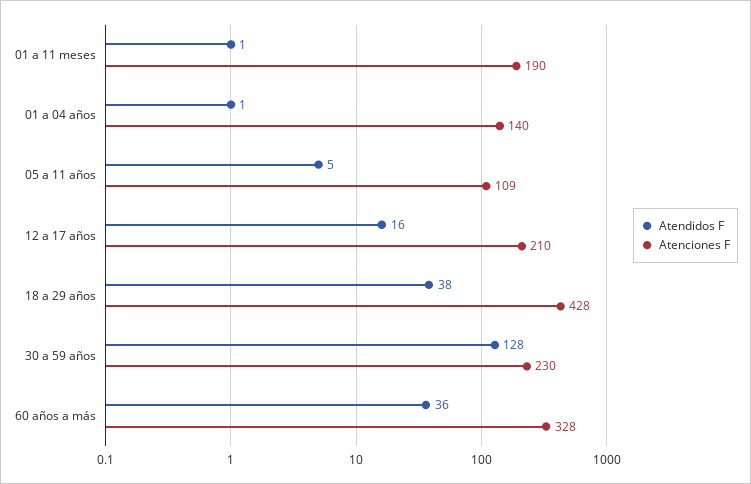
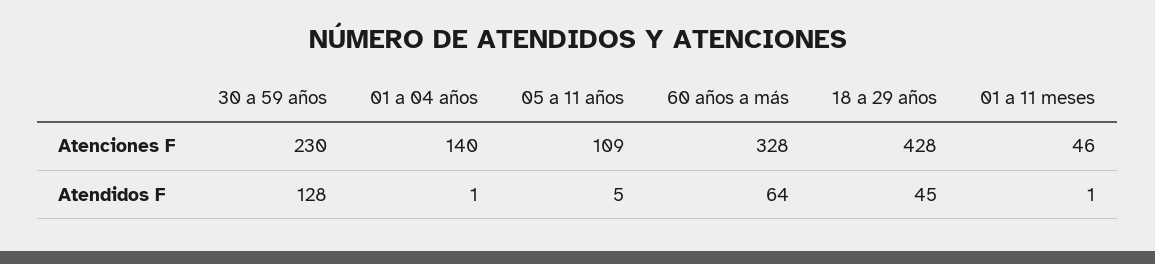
  {
    "Atendidos F": {
      "01 a 11 meses": 1,
      "01 a 04 años": 1,
      "05 a 11 años": 5,
-     "12 a 17 años": 16,
-     "18 a 29 años": 38,
+     "18 a 29 años": 45,
      "30 a 59 años": 128,
-     "60 años a más": 36
+     "60 años a más": 64
    },
    "Atenciones F": {
-     "01 a 11 meses": 190,
+     "01 a 11 meses": 46,
      "01 a 04 años": 140,
      "05 a 11 años": 109,
-     "12 a 17 años": 210,
      "18 a 29 años": 428,
      "30 a 59 años": 230,
      "60 años a más": 328
    }
  }

